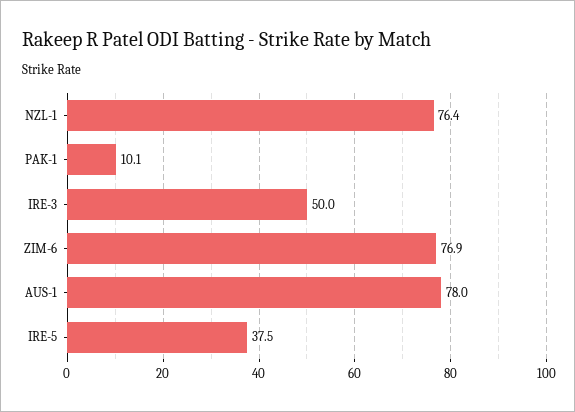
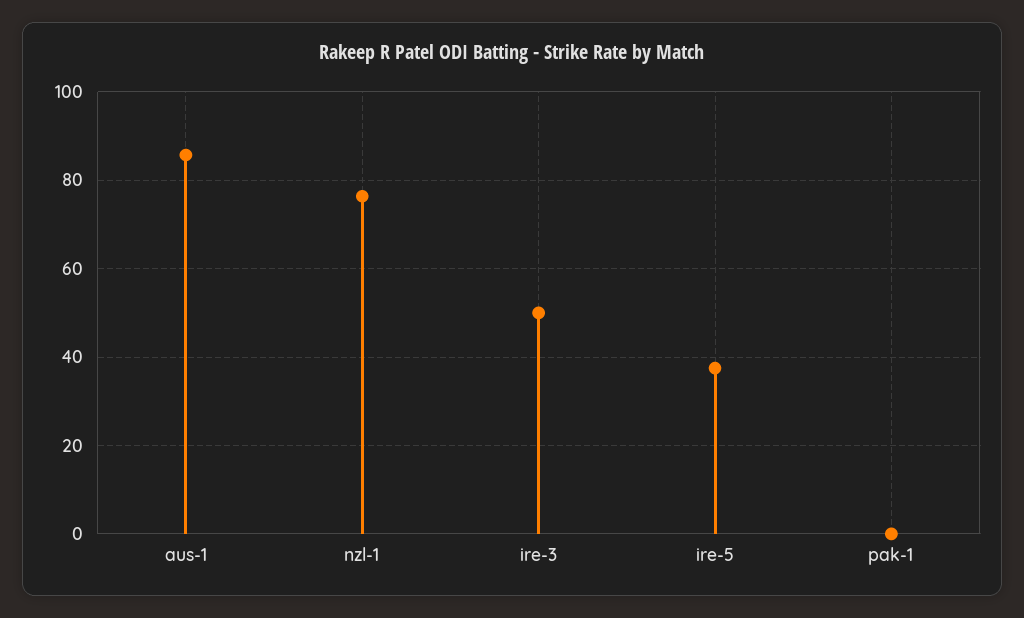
  {
    "NZL-1": 76.4,
-   "PAK-1": 10.1,
+   "PAK-1": 0,
    "IRE-3": 50,
-   "ZIM-6": 76.9,
-   "AUS-1": 78,
+   "AUS-1": 86,
    "IRE-5": 37.5
  }

